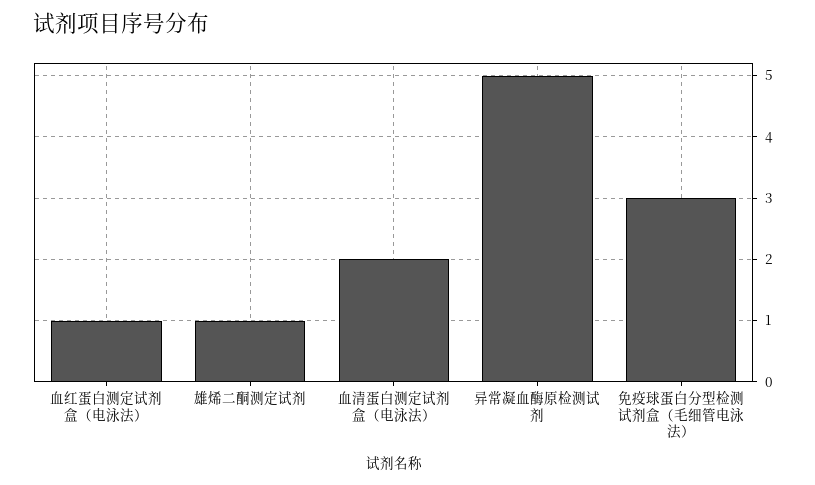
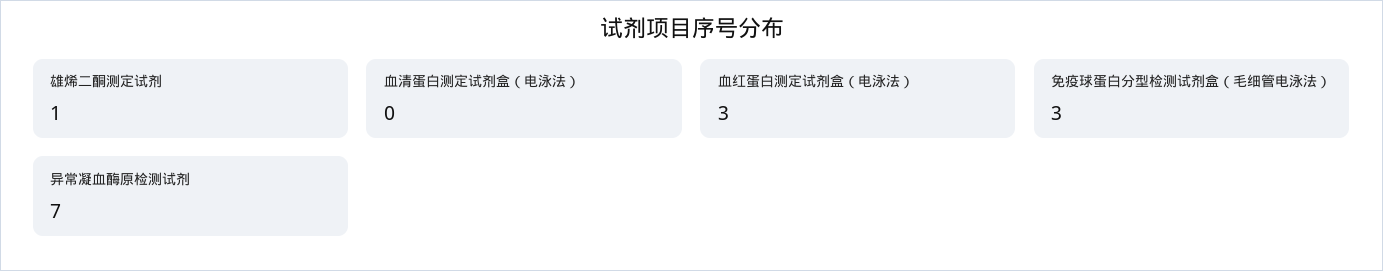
  {
-   "血红蛋白测定试剂盒（电泳法）": 1,
+   "血红蛋白测定试剂盒（电泳法）": 3,
    "雄烯二酮测定试剂": 1,
-   "血清蛋白测定试剂盒（电泳法）": 2,
+   "血清蛋白测定试剂盒（电泳法）": 0,
-   "异常凝血酶原检测试剂": 5,
+   "异常凝血酶原检测试剂": 7,
    "免疫球蛋白分型检测试剂盒（毛细管电泳法）": 3
  }

